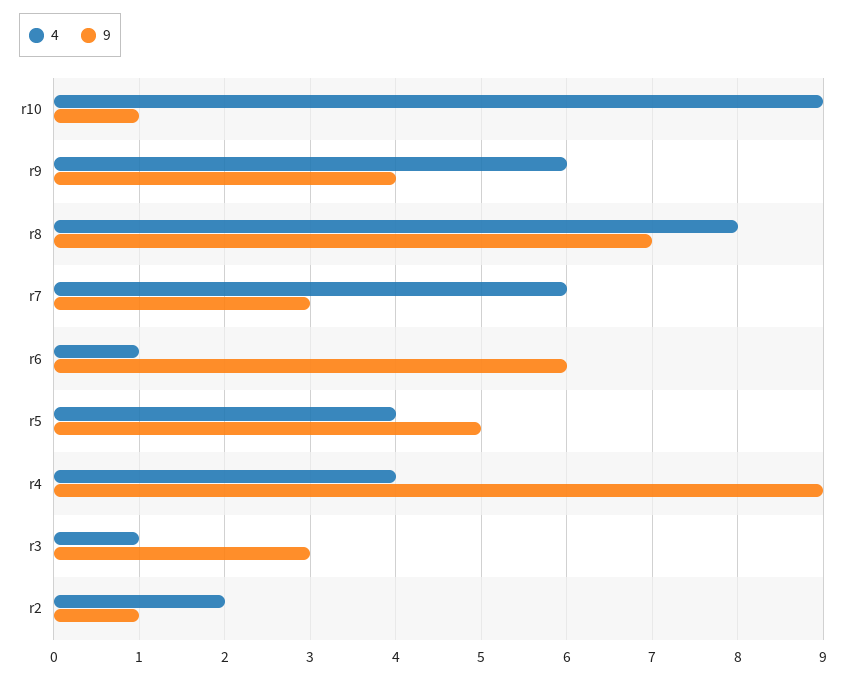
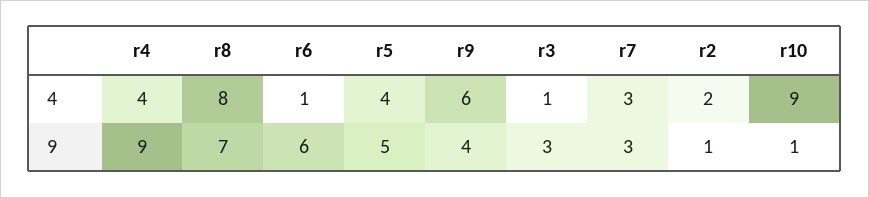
  {
    "4": {
      "r10": 9,
      "r9": 6,
      "r8": 8,
-     "r7": 6,
+     "r7": 3,
      "r6": 1,
      "r5": 4,
      "r4": 4,
      "r3": 1,
      "r2": 2
    },
    "9": {
      "r10": 1,
      "r9": 4,
      "r8": 7,
      "r7": 3,
      "r6": 6,
      "r5": 5,
      "r4": 9,
      "r3": 3,
      "r2": 1
    }
  }

